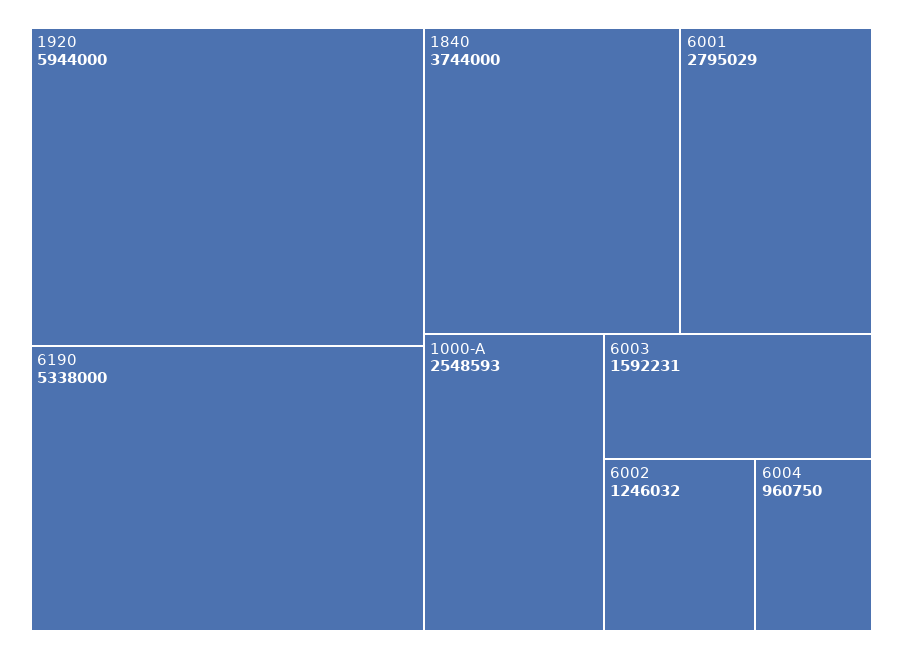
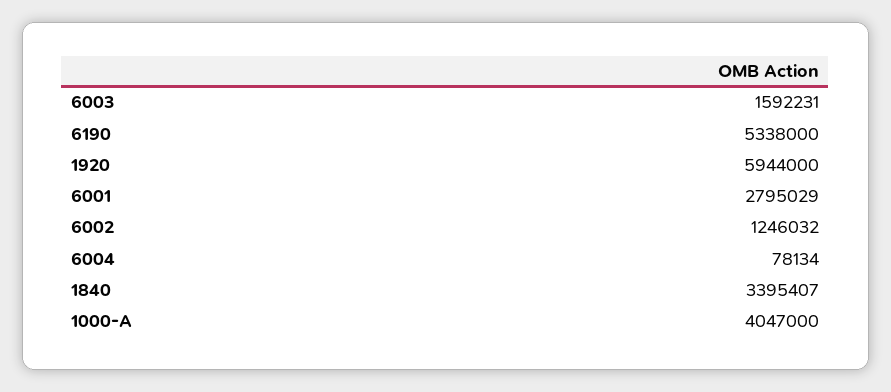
  {
    "1920": 5944000,
    "6190": 5338000,
-   "1840": 3744000,
+   "1840": 3395407,
    "6001": 2795029,
-   "1000-A": 2548593,
+   "1000-A": 4047000,
    "6003": 1592231,
    "6002": 1246032,
-   "6004": 960750
+   "6004": 78134
  }

